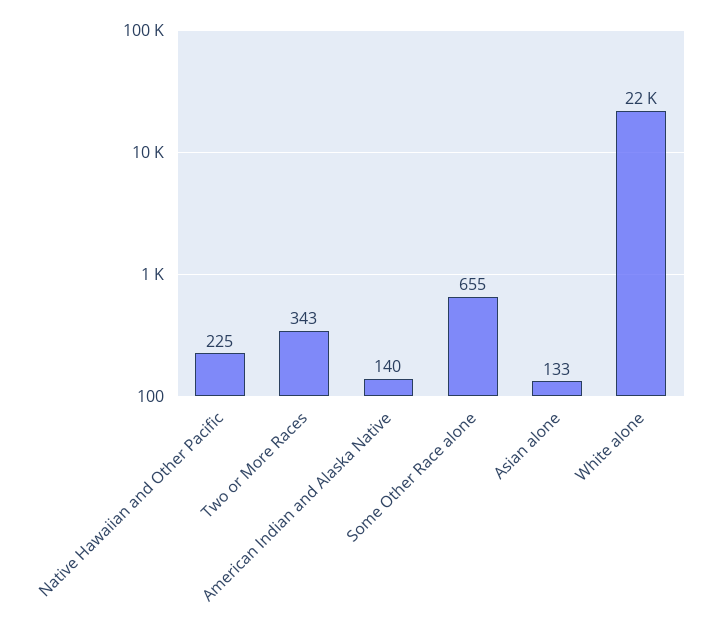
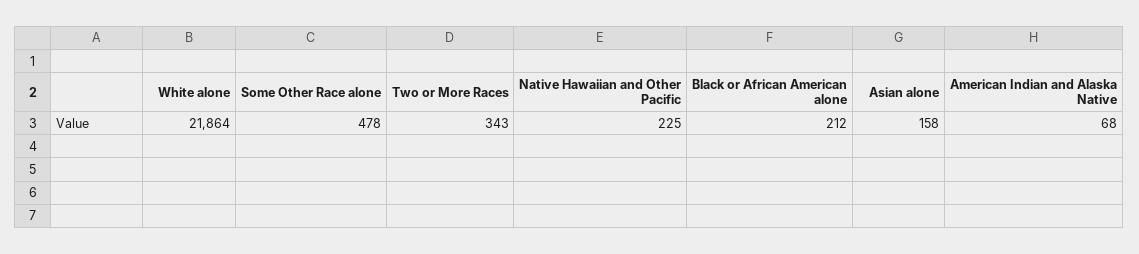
  {
    "Native Hawaiian and Other Pacific": 225,
    "Two or More Races": 343,
-   "American Indian and Alaska Native": 140,
+   "American Indian and Alaska Native": 68,
-   "Some Other Race alone": 655,
+   "Some Other Race alone": 478,
-   "Asian alone": 133,
+   "Asian alone": 158,
-   "White alone": 21864
+   "White alone": 21864,
+   "Black or African American alone": 212
  }

